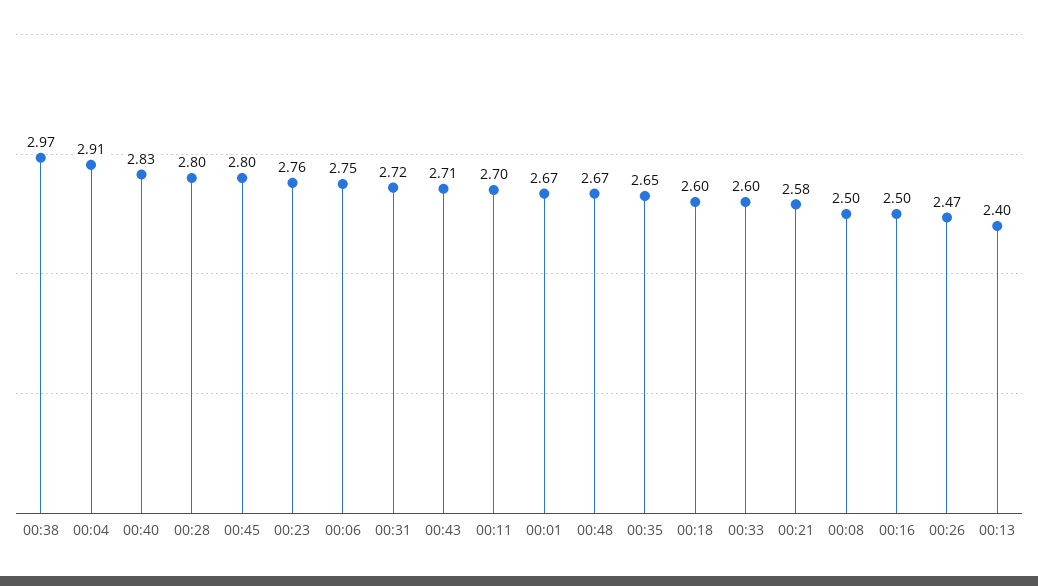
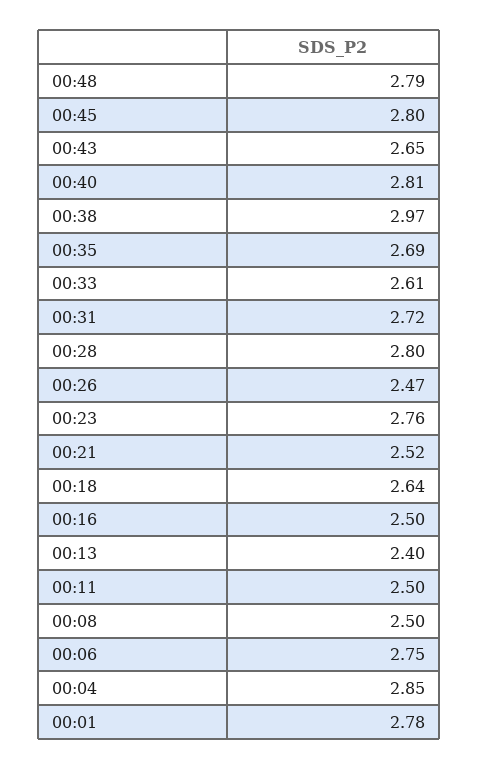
  {
    "00:38": 2.97,
-   "00:04": 2.91,
+   "00:04": 2.85,
-   "00:40": 2.83,
+   "00:40": 2.81,
    "00:28": 2.8,
    "00:45": 2.8,
    "00:23": 2.76,
    "00:06": 2.75,
    "00:31": 2.72,
-   "00:43": 2.71,
+   "00:43": 2.65,
-   "00:11": 2.7,
+   "00:11": 2.5,
-   "00:01": 2.67,
+   "00:01": 2.78,
-   "00:48": 2.67,
+   "00:48": 2.79,
-   "00:35": 2.65,
+   "00:35": 2.69,
-   "00:18": 2.6,
+   "00:18": 2.64,
-   "00:33": 2.6,
+   "00:33": 2.61,
-   "00:21": 2.58,
+   "00:21": 2.52,
    "00:08": 2.5,
    "00:16": 2.5,
    "00:26": 2.47,
    "00:13": 2.4
  }

